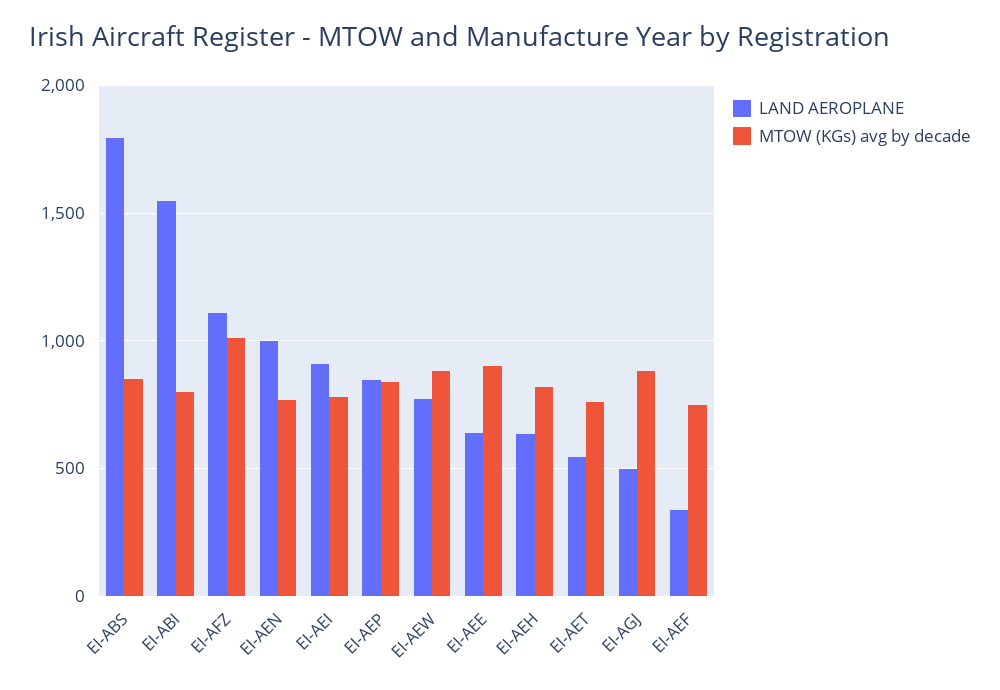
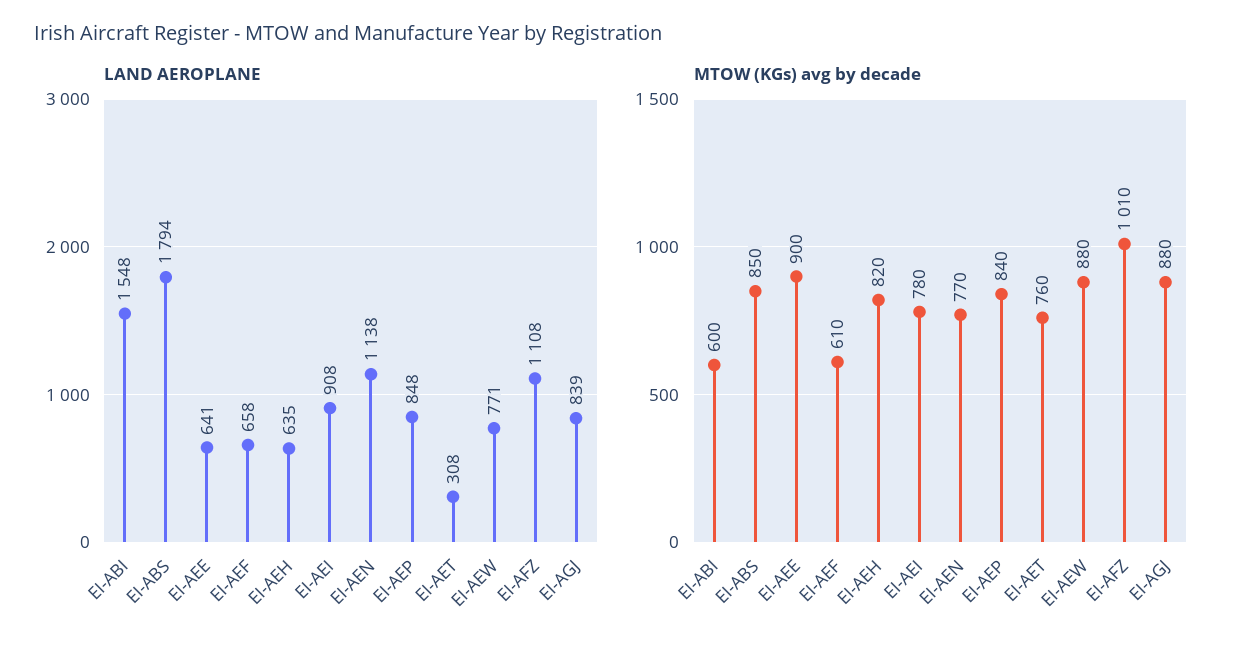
  {
    "LAND AEROPLANE": {
      "EI-ABS": 1794,
      "EI-ABI": 1548,
      "EI-AFZ": 1108,
-     "EI-AEN": 1000,
+     "EI-AEN": 1138,
      "EI-AEI": 908,
      "EI-AEP": 848,
      "EI-AEW": 771,
      "EI-AEE": 641,
      "EI-AEH": 635,
-     "EI-AET": 550,
+     "EI-AET": 308,
-     "EI-AGJ": 500,
+     "EI-AGJ": 839,
-     "EI-AEF": 350
+     "EI-AEF": 658
    },
    "MTOW (KGs) avg by decade": {
      "EI-ABS": 850,
-     "EI-ABI": 800,
+     "EI-ABI": 600,
      "EI-AFZ": 1010,
      "EI-AEN": 770,
      "EI-AEI": 780,
      "EI-AEP": 840,
      "EI-AEW": 880,
      "EI-AEE": 900,
      "EI-AEH": 820,
      "EI-AET": 760,
      "EI-AGJ": 880,
-     "EI-AEF": 750
+     "EI-AEF": 610
    }
  }

